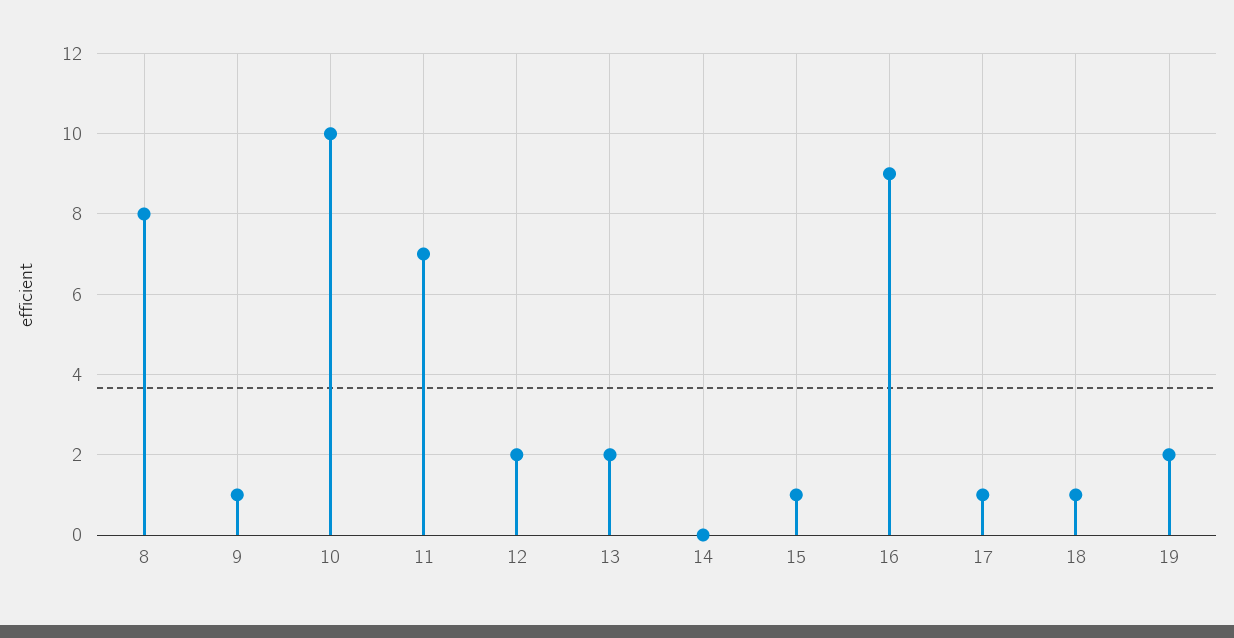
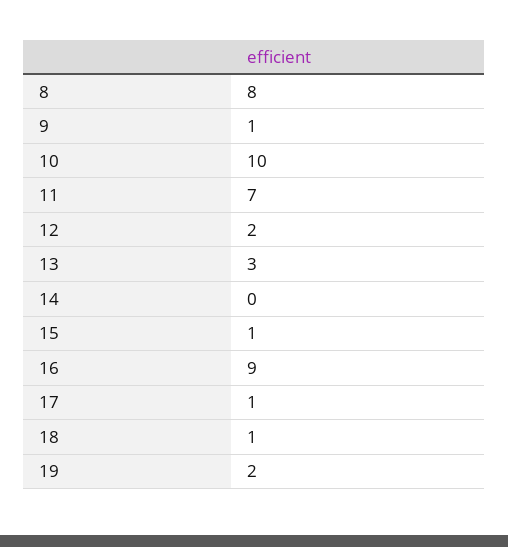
  {
    "8": 8,
    "9": 1,
    "10": 10,
    "11": 7,
    "12": 2,
-   "13": 2,
+   "13": 3,
    "14": 0,
    "15": 1,
    "16": 9,
    "17": 1,
    "18": 1,
    "19": 2
  }

